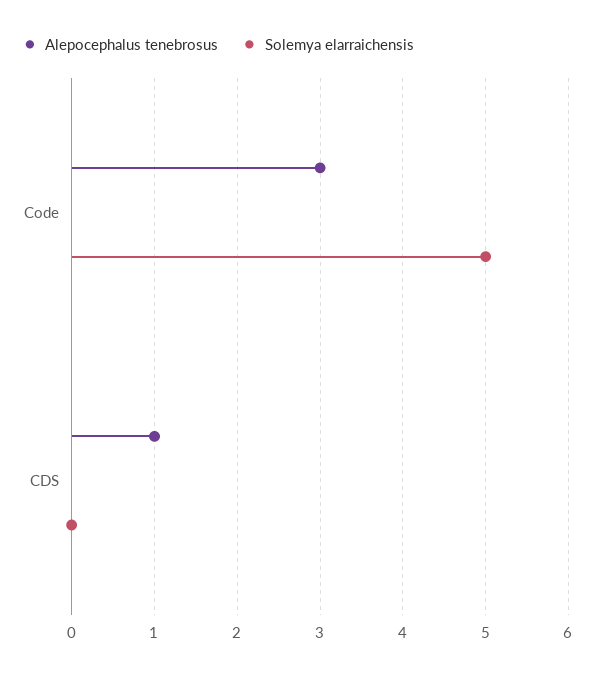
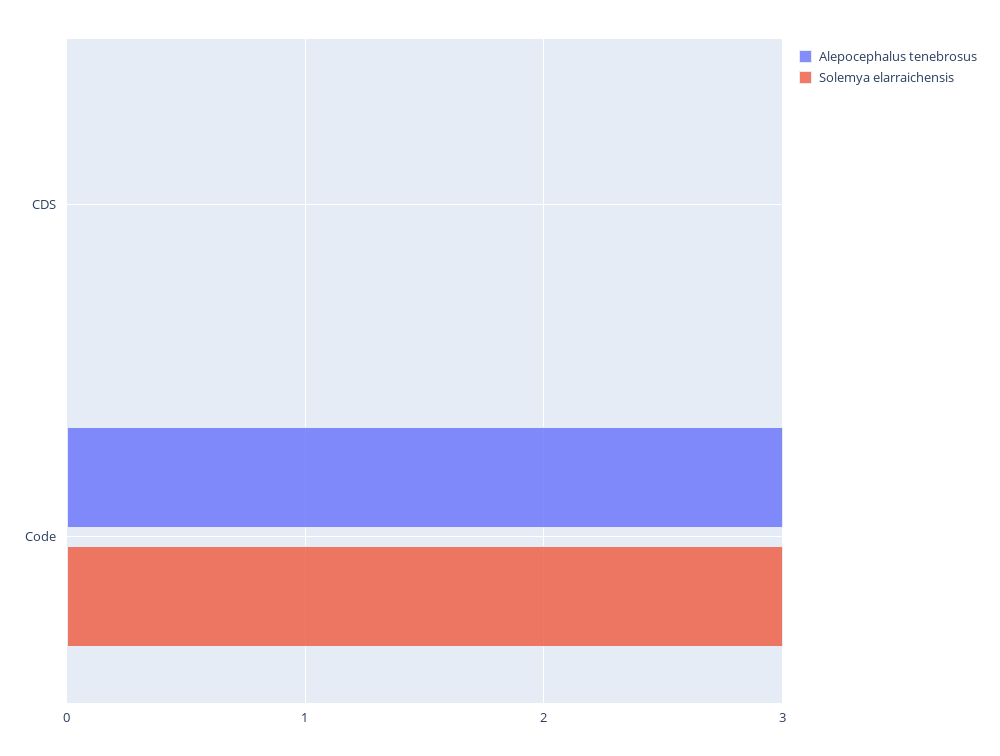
  {
    "Alepocephalus tenebrosus": {
      "Code": 3,
-     "CDS": 1
+     "CDS": 0
    },
    "Solemya elarraichensis": {
-     "Code": 5,
+     "Code": 3,
      "CDS": 0
    }
  }

